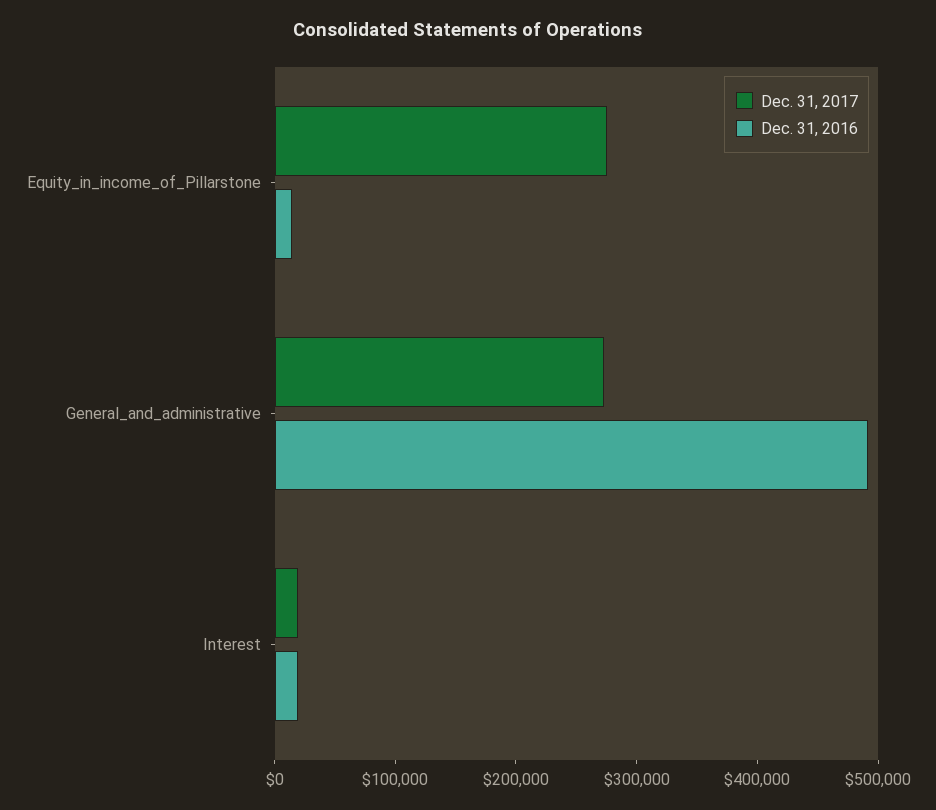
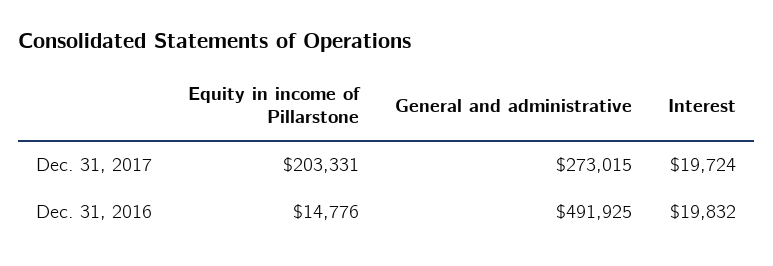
  {
    "Dec. 31, 2017": {
-     "Equity_in_income_of_Pillarstone": 280000,
+     "Equity_in_income_of_Pillarstone": 203331,
      "General_and_administrative": 273015,
      "Interest": 19724
    },
    "Dec. 31, 2016": {
      "Equity_in_income_of_Pillarstone": 14776,
      "General_and_administrative": 491925,
      "Interest": 19832
    }
  }

